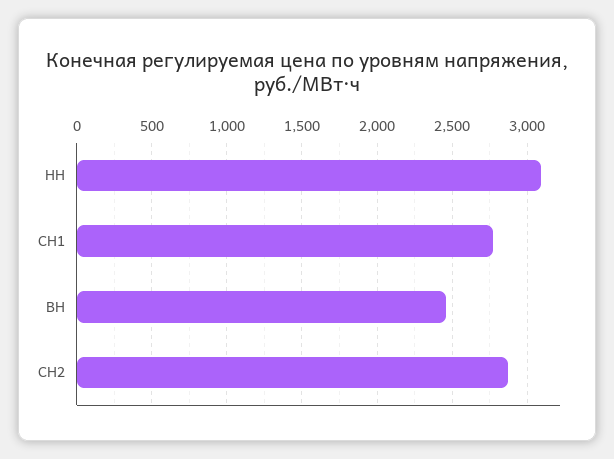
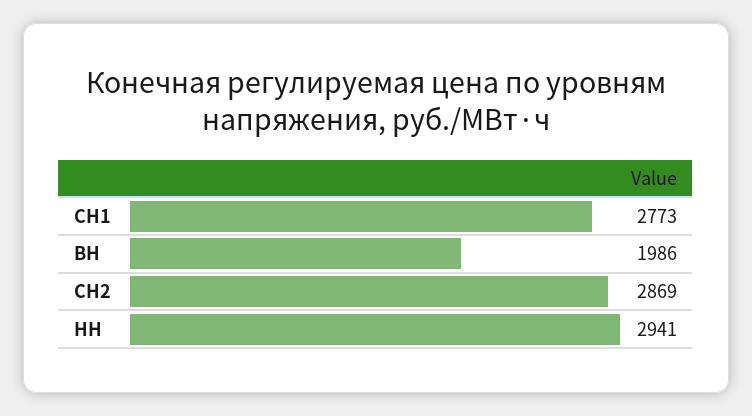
  {
-   "НН": 3100,
+   "НН": 2941,
    "СН1": 2773,
-   "ВН": 2450,
+   "ВН": 1986,
    "СН2": 2869
  }

